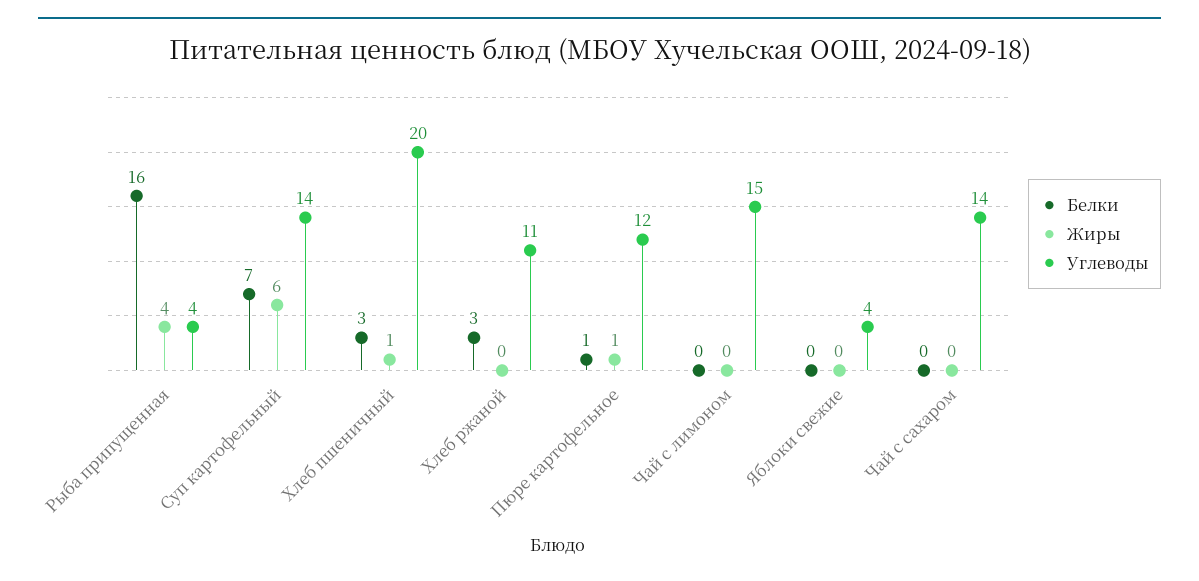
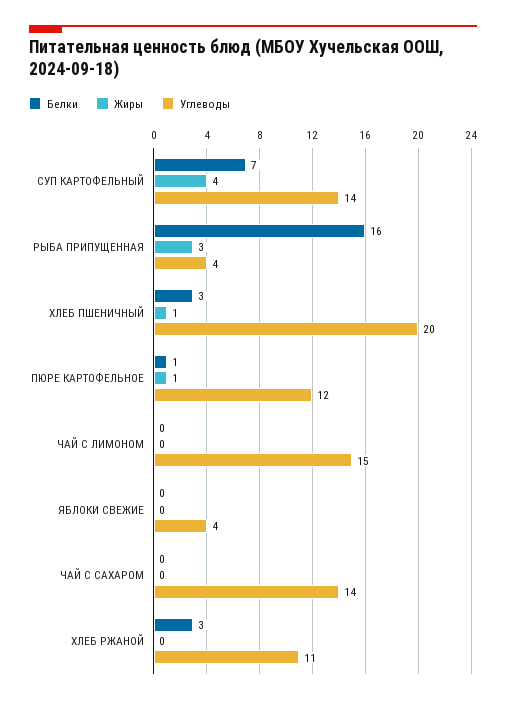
  {
    "Белки": {
      "Рыба припущенная": 16,
      "Суп картофельный": 7,
      "Хлеб пшеничный": 3,
      "Хлеб ржаной": 3,
      "Пюре картофельное": 1,
      "Чай с лимоном": 0,
      "Яблоки свежие": 0,
      "Чай с сахаром": 0
    },
    "Жиры": {
-     "Рыба припущенная": 4,
+     "Рыба припущенная": 3,
-     "Суп картофельный": 6,
+     "Суп картофельный": 4,
      "Хлеб пшеничный": 1,
      "Хлеб ржаной": 0,
      "Пюре картофельное": 1,
      "Чай с лимоном": 0,
      "Яблоки свежие": 0,
      "Чай с сахаром": 0
    },
    "Углеводы": {
      "Рыба припущенная": 4,
      "Суп картофельный": 14,
      "Хлеб пшеничный": 20,
      "Хлеб ржаной": 11,
      "Пюре картофельное": 12,
      "Чай с лимоном": 15,
      "Яблоки свежие": 4,
      "Чай с сахаром": 14
    }
  }

